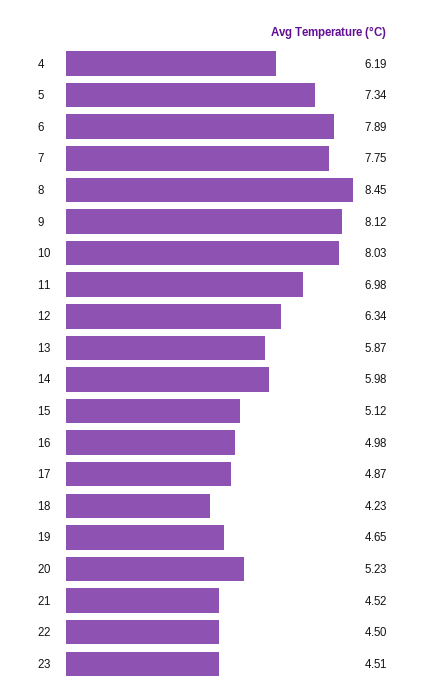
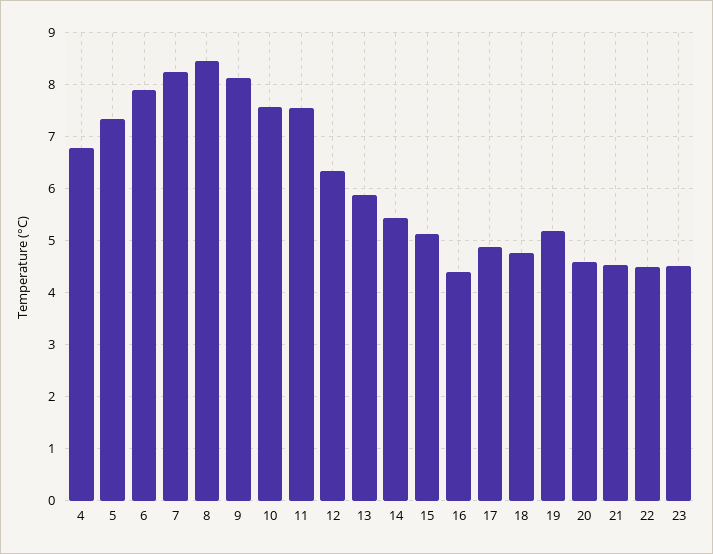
  {
-   "4": 6.19,
+   "4": 6.8,
    "5": 7.34,
    "6": 7.89,
-   "7": 7.75,
+   "7": 8.2,
    "8": 8.45,
    "9": 8.12,
-   "10": 8.03,
+   "10": 7.6,
-   "11": 6.98,
+   "11": 7.6,
    "12": 6.34,
    "13": 5.87,
-   "14": 5.98,
+   "14": 5.4,
    "15": 5.12,
-   "16": 4.98,
+   "16": 4.4,
    "17": 4.87,
-   "18": 4.23,
+   "18": 4.8,
-   "19": 4.65,
+   "19": 5.2,
-   "20": 5.23,
+   "20": 4.6,
    "21": 4.52,
    "22": 4.5,
    "23": 4.51
  }

